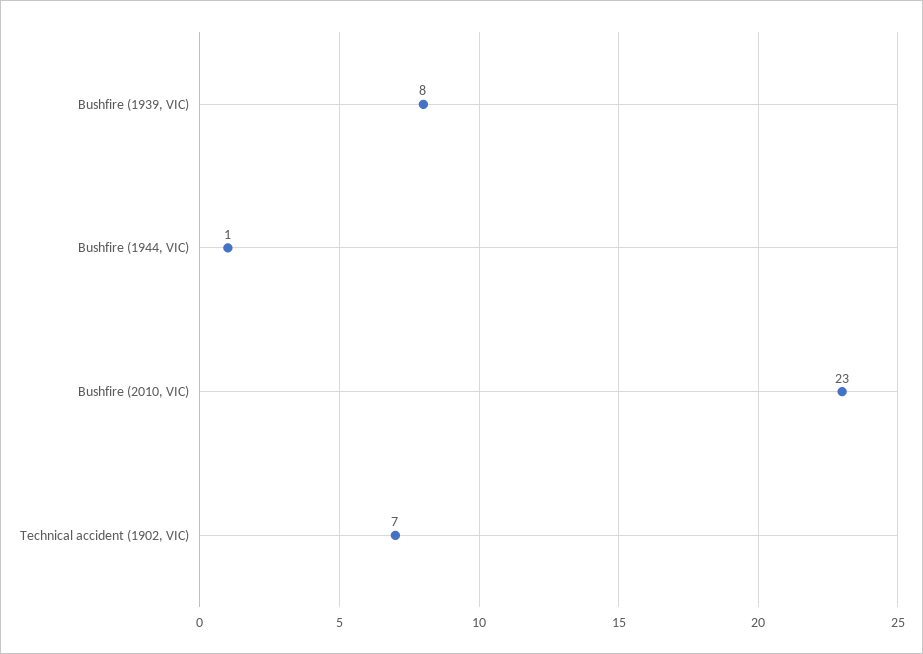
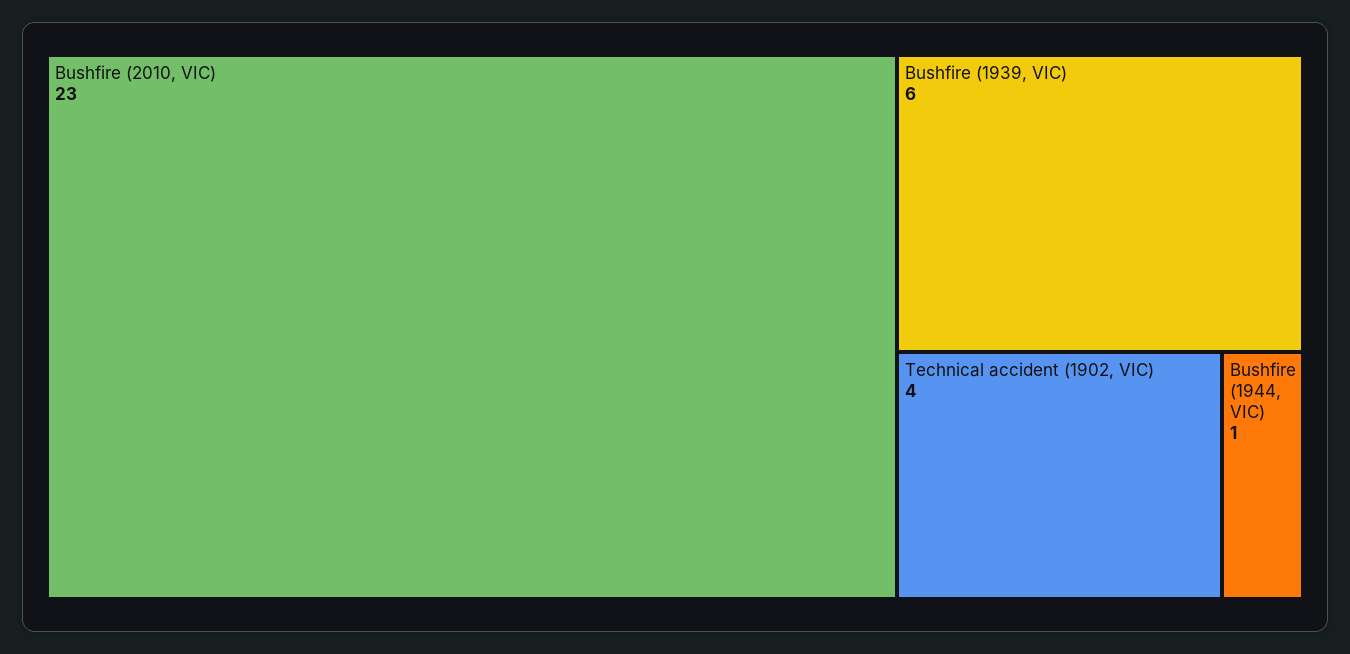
  {
-   "Bushfire (1939, VIC)": 8,
+   "Bushfire (1939, VIC)": 6,
    "Bushfire (1944, VIC)": 1,
    "Bushfire (2010, VIC)": 23,
-   "Technical accident (1902, VIC)": 7
+   "Technical accident (1902, VIC)": 4
  }

